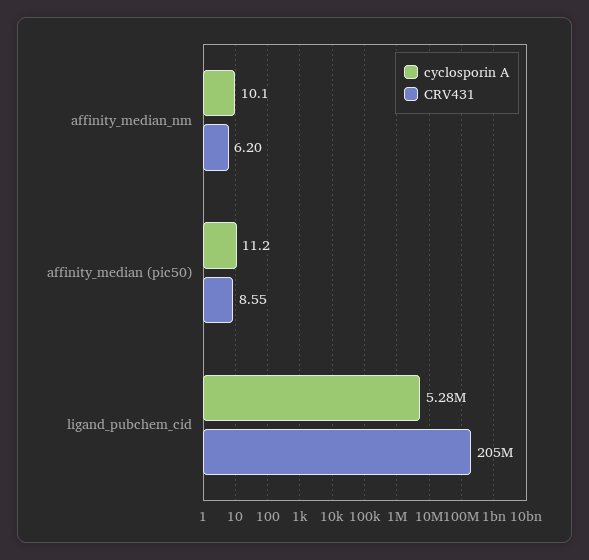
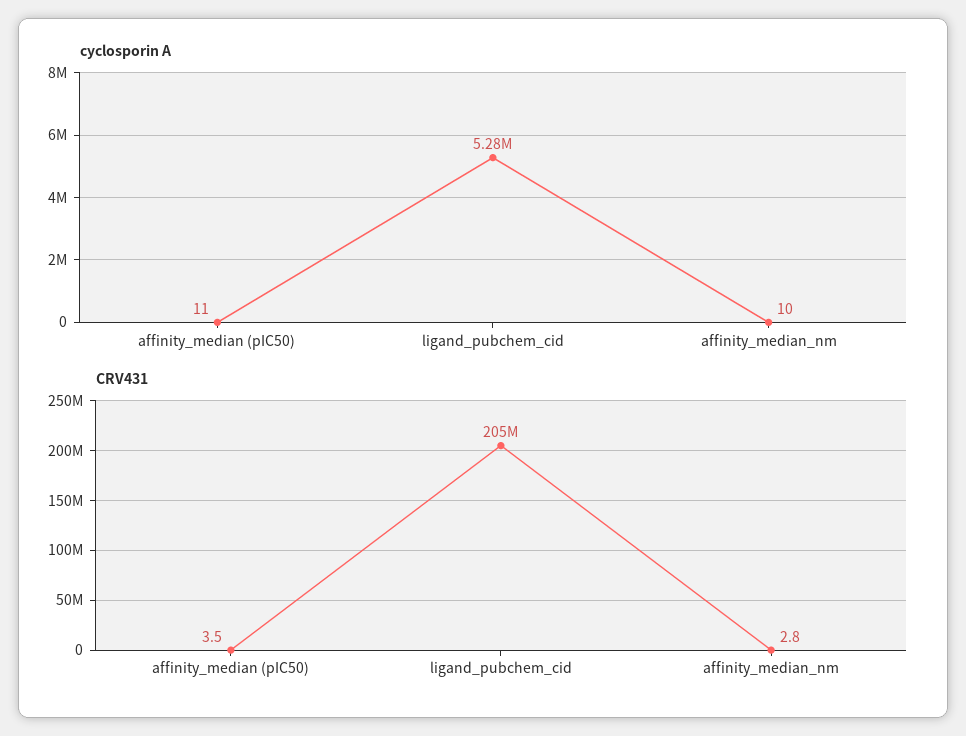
  {
    "cyclosporin A": {
      "affinity_median_nm": 10.1,
      "affinity_median (pic50)": 11.2,
      "ligand_pubchem_cid": 5280000
    },
    "CRV431": {
-     "affinity_median_nm": 6.2,
+     "affinity_median_nm": 2.8,
-     "affinity_median (pic50)": 8.55,
+     "affinity_median (pic50)": 3.5,
      "ligand_pubchem_cid": 205000000
    }
  }

